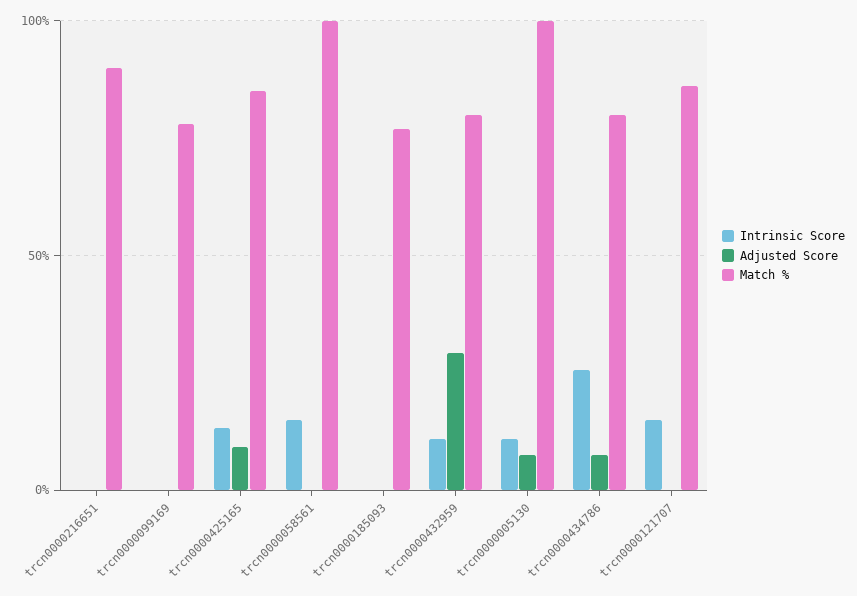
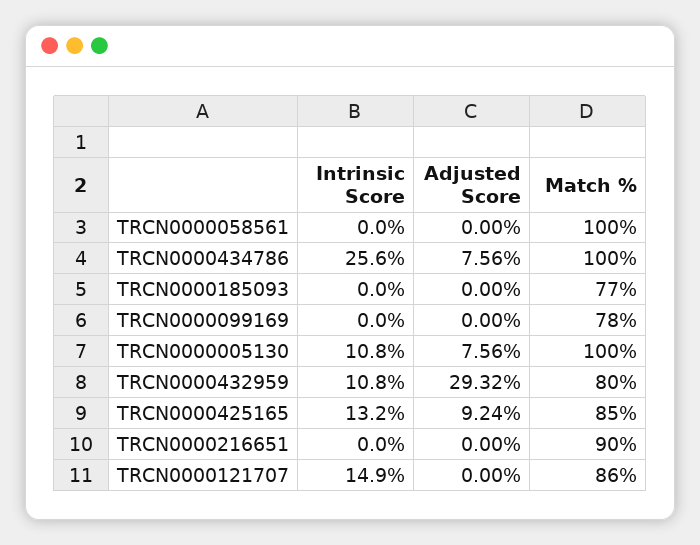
  {
    "Intrinsic Score": {
      "trcn0000216651": 0,
      "trcn0000099169": 0,
      "trcn0000425165": 13.2,
-     "trcn0000058561": 15,
+     "trcn0000058561": 0,
      "trcn0000185093": 0,
      "trcn0000432959": 10.8,
      "trcn0000005130": 10.8,
      "trcn0000434786": 25.6,
      "trcn0000121707": 14.9
    },
    "Adjusted Score": {
      "trcn0000216651": 0,
      "trcn0000099169": 0,
      "trcn0000425165": 9.24,
      "trcn0000058561": 0,
      "trcn0000185093": 0,
      "trcn0000432959": 29.32,
      "trcn0000005130": 7.56,
      "trcn0000434786": 7.56,
      "trcn0000121707": 0
    },
    "Match %": {
      "trcn0000216651": 90,
      "trcn0000099169": 78,
      "trcn0000425165": 85,
      "trcn0000058561": 100,
      "trcn0000185093": 77,
      "trcn0000432959": 80,
      "trcn0000005130": 100,
-     "trcn0000434786": 80,
+     "trcn0000434786": 100,
      "trcn0000121707": 86
    }
  }

